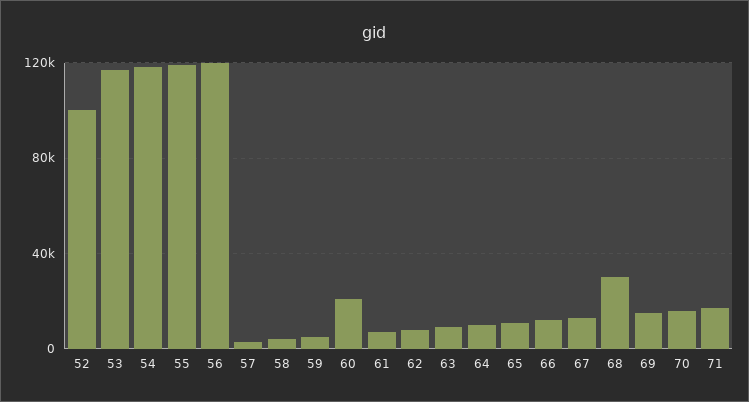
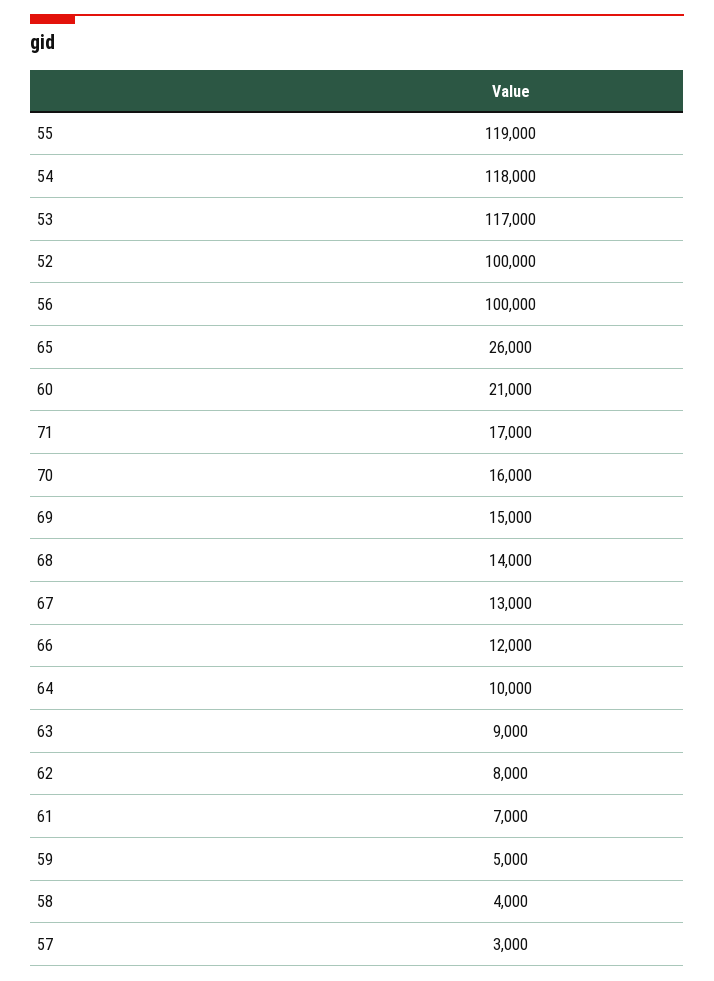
  {
    "52": 100000,
    "53": 117000,
    "54": 118000,
    "55": 119000,
-   "56": 120000,
+   "56": 100000,
    "57": 3000,
    "58": 4000,
    "59": 5000,
    "60": 21000,
    "61": 7000,
    "62": 8000,
    "63": 9000,
    "64": 10000,
-   "65": 10000,
+   "65": 26000,
    "66": 12000,
    "67": 13000,
-   "68": 30000,
+   "68": 14000,
    "69": 15000,
    "70": 16000,
    "71": 17000
  }

